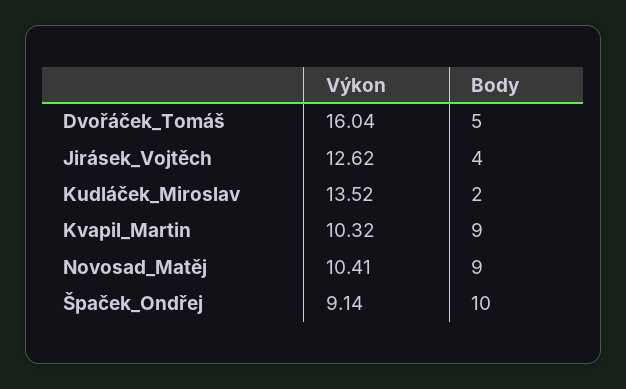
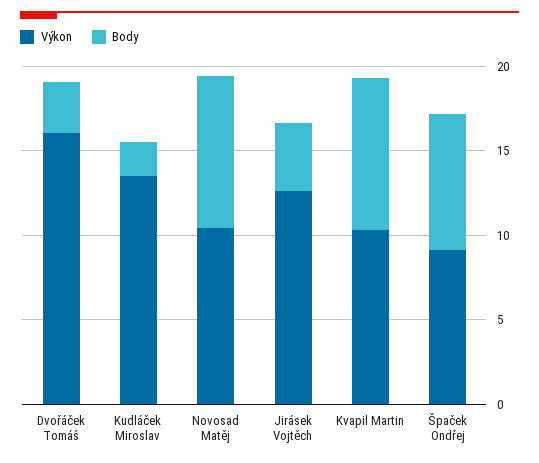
  {
    "Výkon": {
      "Dvořáček_Tomáš": 16.04,
      "Jirásek_Vojtěch": 12.62,
      "Kudláček_Miroslav": 13.52,
      "Kvapil_Martin": 10.32,
      "Novosad_Matěj": 10.41,
      "Špaček_Ondřej": 9.14
    },
    "Body": {
-     "Dvořáček_Tomáš": 5,
+     "Dvořáček_Tomáš": 3,
      "Jirásek_Vojtěch": 4,
      "Kudláček_Miroslav": 2,
      "Kvapil_Martin": 9,
      "Novosad_Matěj": 9,
-     "Špaček_Ondřej": 10
+     "Špaček_Ondřej": 8
    }
  }

